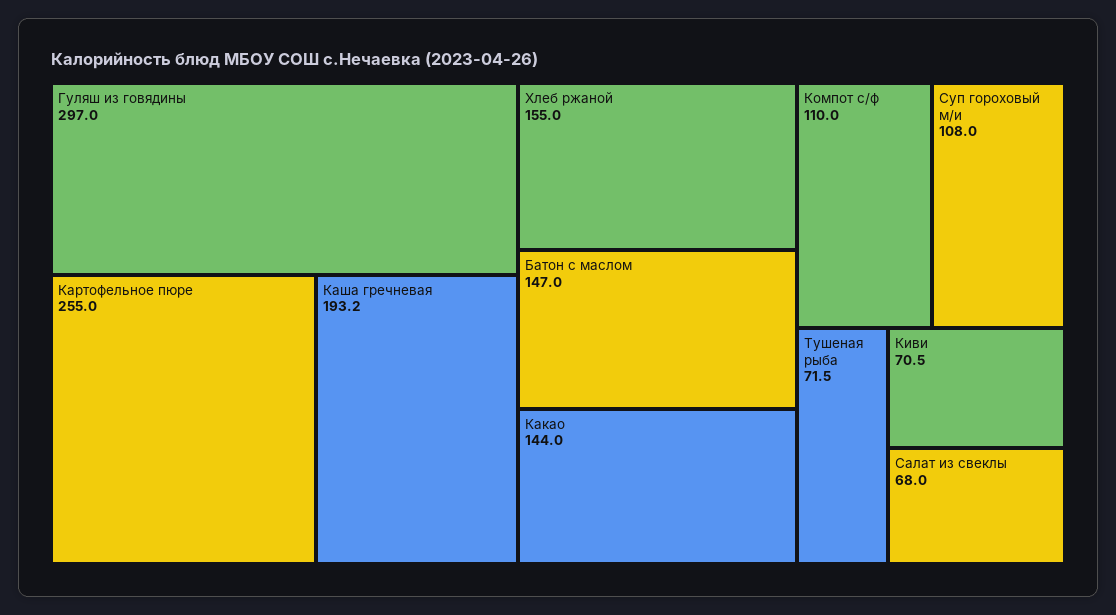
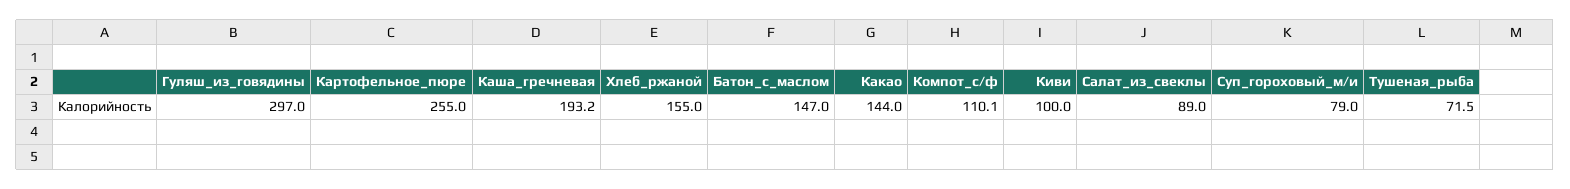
  {
    "Гуляш из говядины": 297,
    "Картофельное пюре": 255,
    "Каша гречневая": 193.2,
    "Хлеб ржаной": 155,
    "Батон с маслом": 147,
    "Какао": 144,
-   "Компот с/ф": 110,
+   "Компот с/ф": 110.1,
-   "Суп гороховый м/и": 108,
+   "Суп гороховый м/и": 79,
    "Тушеная рыба": 71.5,
-   "Киви": 70.5,
+   "Киви": 100,
-   "Салат из свеклы": 68
+   "Салат из свеклы": 89
  }

